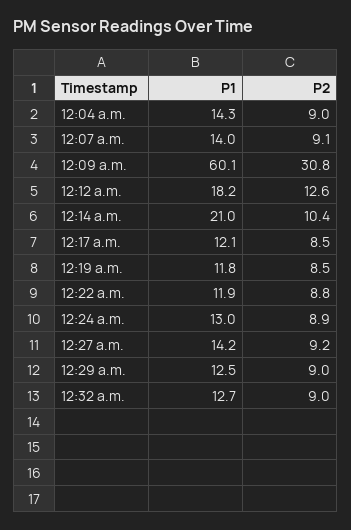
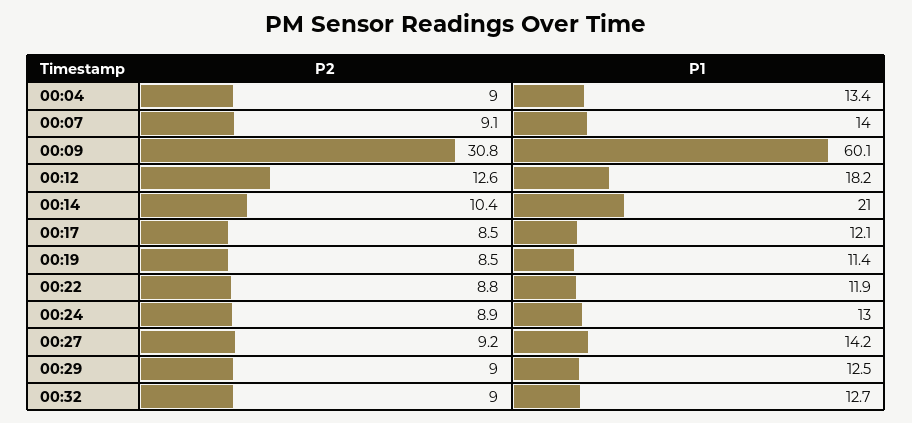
  {
    "P1": {
-     "12:04 a.m.": 14.3,
+     "12:04 a.m.": 13.4,
      "12:07 a.m.": 14,
      "12:09 a.m.": 60.1,
      "12:12 a.m.": 18.2,
      "12:14 a.m.": 21,
      "12:17 a.m.": 12.1,
-     "12:19 a.m.": 11.8,
+     "12:19 a.m.": 11.4,
      "12:22 a.m.": 11.9,
      "12:24 a.m.": 13,
      "12:27 a.m.": 14.2,
      "12:29 a.m.": 12.5,
      "12:32 a.m.": 12.7
    },
    "P2": {
      "12:04 a.m.": 9,
      "12:07 a.m.": 9.1,
      "12:09 a.m.": 30.8,
      "12:12 a.m.": 12.6,
      "12:14 a.m.": 10.4,
      "12:17 a.m.": 8.5,
      "12:19 a.m.": 8.5,
      "12:22 a.m.": 8.8,
      "12:24 a.m.": 8.9,
      "12:27 a.m.": 9.2,
      "12:29 a.m.": 9,
      "12:32 a.m.": 9
    }
  }

